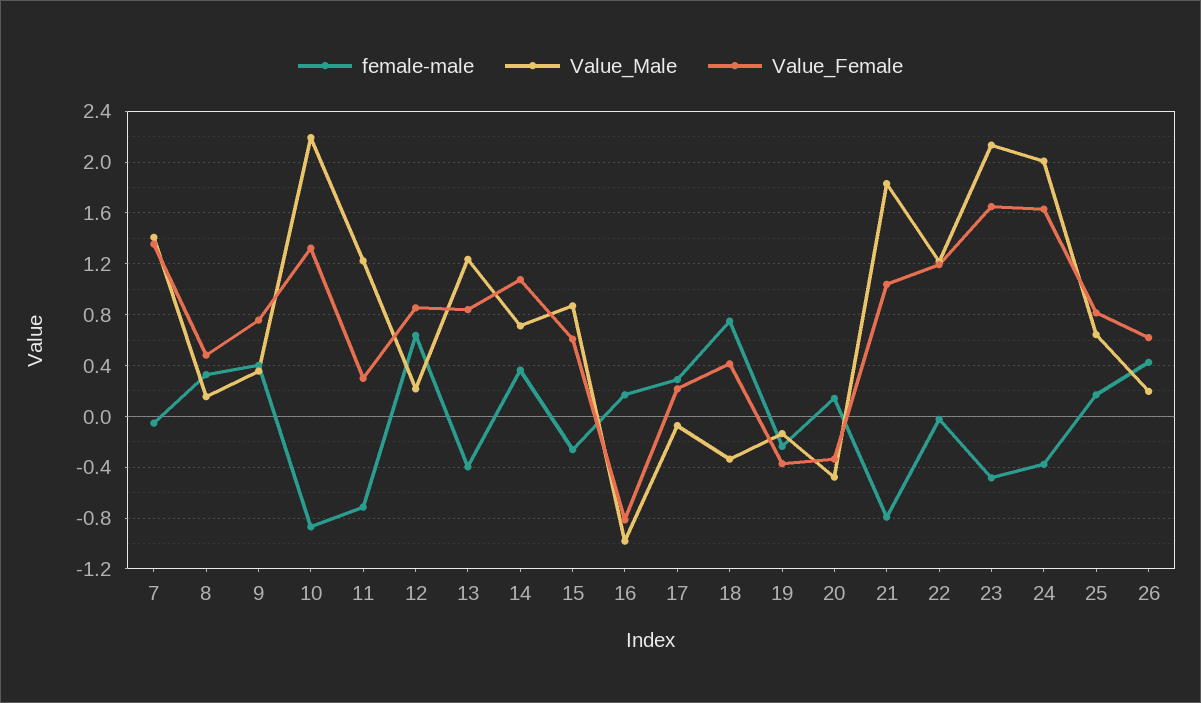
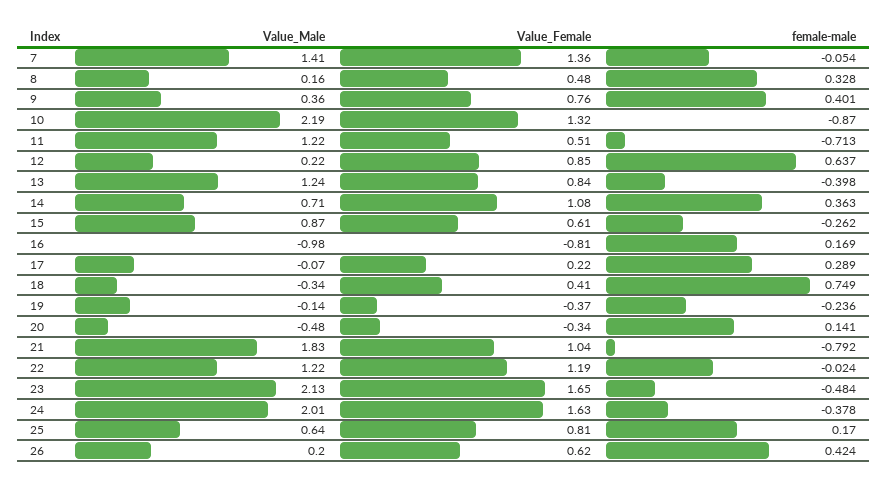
  {
    "female-male": {
      "7": -0.054,
      "8": 0.328,
      "9": 0.401,
      "10": -0.87,
      "11": -0.713,
      "12": 0.637,
      "13": -0.398,
      "14": 0.363,
      "15": -0.262,
      "16": 0.169,
      "17": 0.289,
      "18": 0.749,
      "19": -0.236,
      "20": 0.141,
      "21": -0.792,
      "22": -0.024,
      "23": -0.484,
      "24": -0.378,
      "25": 0.17,
      "26": 0.424
    },
    "Value_Male": {
      "7": 1.41,
      "8": 0.16,
      "9": 0.36,
      "10": 2.19,
      "11": 1.22,
      "12": 0.22,
      "13": 1.24,
      "14": 0.71,
      "15": 0.87,
      "16": -0.98,
      "17": -0.07,
      "18": -0.34,
      "19": -0.14,
      "20": -0.48,
      "21": 1.83,
      "22": 1.22,
      "23": 2.13,
      "24": 2.01,
      "25": 0.64,
      "26": 0.2
    },
    "Value_Female": {
      "7": 1.36,
      "8": 0.48,
      "9": 0.76,
      "10": 1.32,
-     "11": 0.3,
+     "11": 0.51,
      "12": 0.85,
      "13": 0.84,
      "14": 1.08,
      "15": 0.61,
      "16": -0.81,
      "17": 0.22,
      "18": 0.41,
      "19": -0.37,
      "20": -0.34,
      "21": 1.04,
      "22": 1.19,
      "23": 1.65,
      "24": 1.63,
      "25": 0.81,
      "26": 0.62
    }
  }

